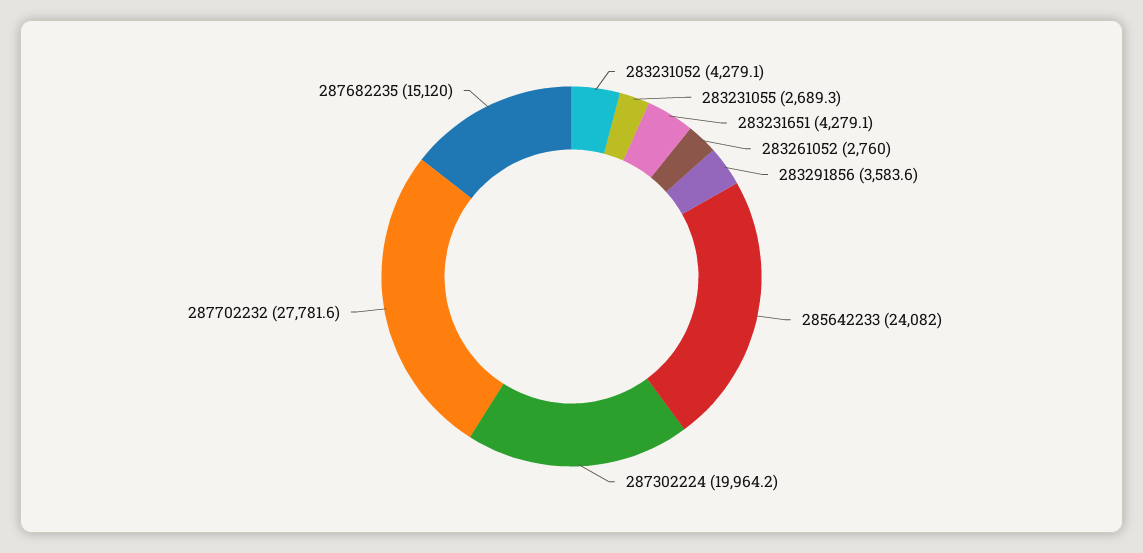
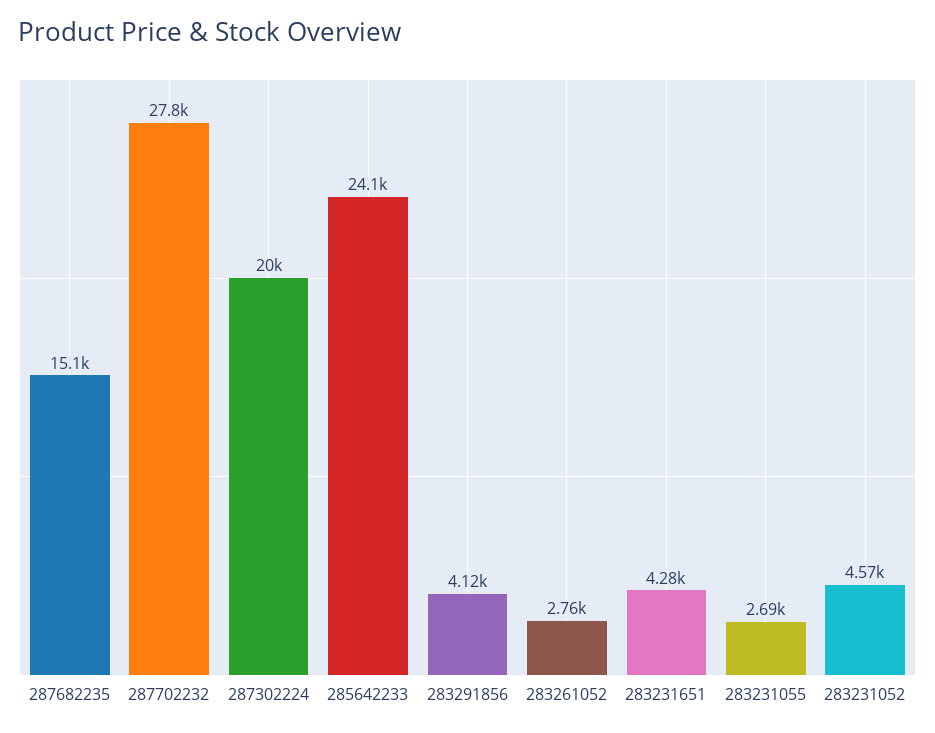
  {
-   "283231052": 4279.1,
+   "283231052": 4570,
    "283231055": 2689.3,
    "283231651": 4279.1,
    "283261052": 2760,
-   "283291856": 3583.6,
+   "283291856": 4120,
    "285642233": 24082,
    "287302224": 19964.2,
    "287702232": 27781.6,
    "287682235": 15120
  }

